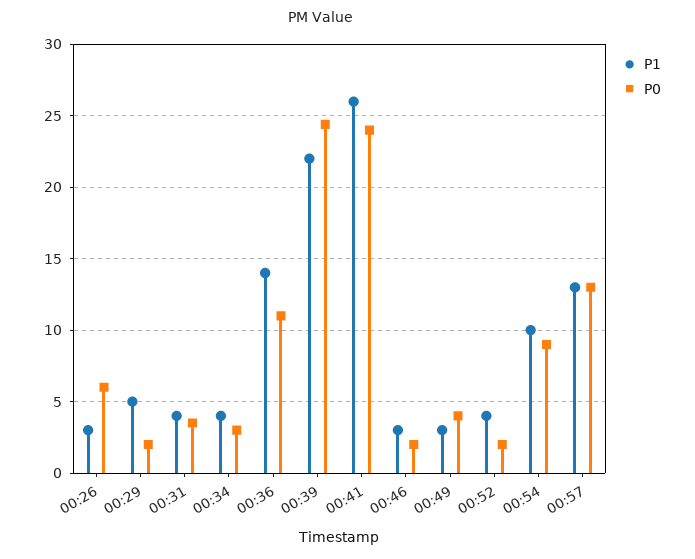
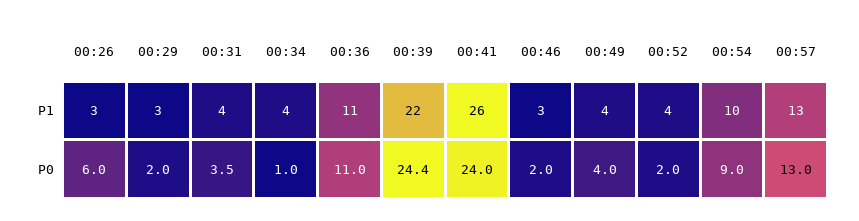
  {
    "P1": {
      "00:26": 3,
-     "00:29": 5,
+     "00:29": 3,
      "00:31": 4,
      "00:34": 4,
-     "00:36": 14,
+     "00:36": 11,
      "00:39": 22,
      "00:41": 26,
      "00:46": 3,
-     "00:49": 3,
+     "00:49": 4,
      "00:52": 4,
      "00:54": 10,
      "00:57": 13
    },
    "P0": {
      "00:26": 6,
      "00:29": 2,
      "00:31": 3.5,
-     "00:34": 3,
+     "00:34": 1,
      "00:36": 11,
      "00:39": 24.4,
      "00:41": 24,
      "00:46": 2,
      "00:49": 4,
      "00:52": 2,
      "00:54": 9,
      "00:57": 13
    }
  }

